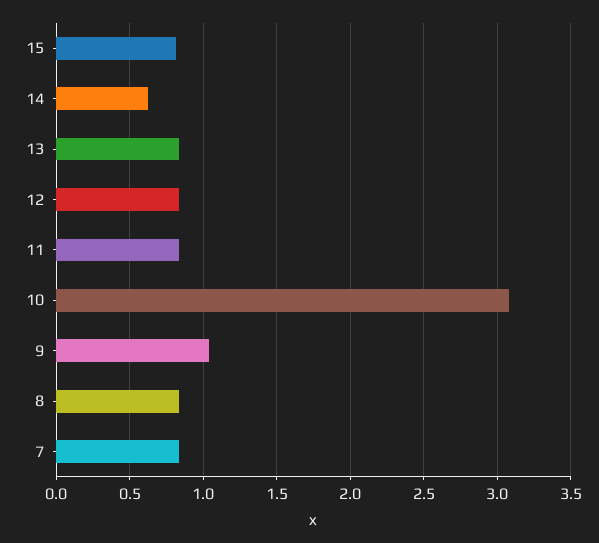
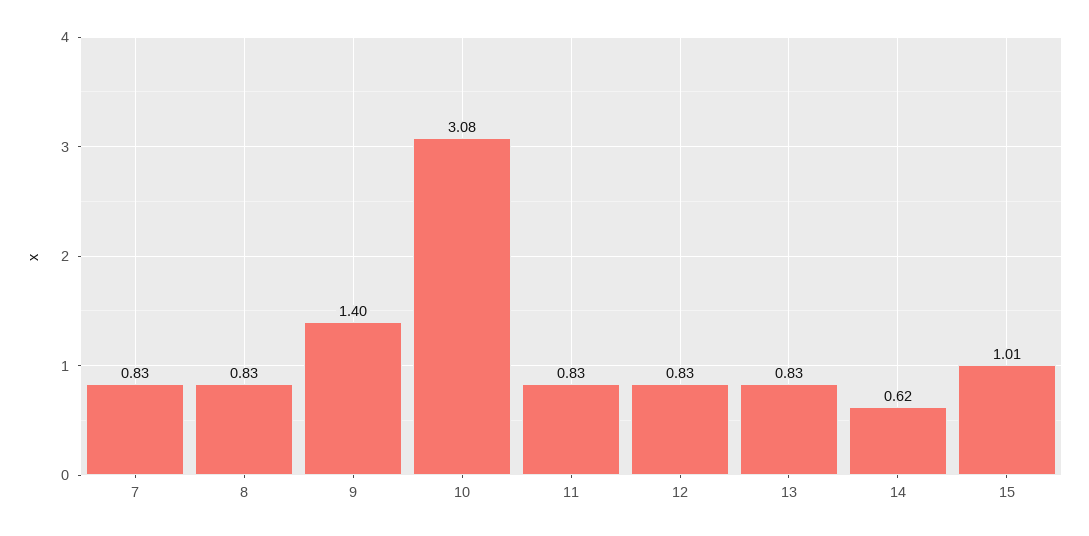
  {
-   "15": 0.8,
+   "15": 1.01,
    "14": 0.62,
    "13": 0.83,
    "12": 0.83,
    "11": 0.83,
    "10": 3.08,
-   "9": 1.05,
+   "9": 1.4,
    "8": 0.83,
    "7": 0.83
  }

